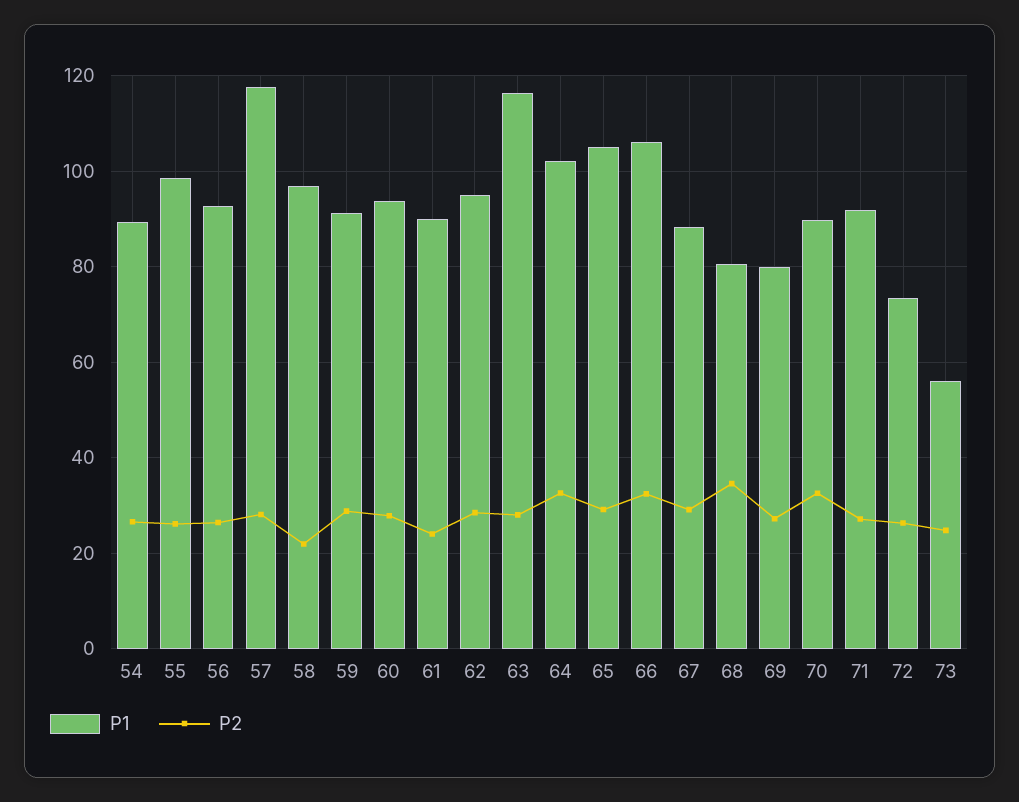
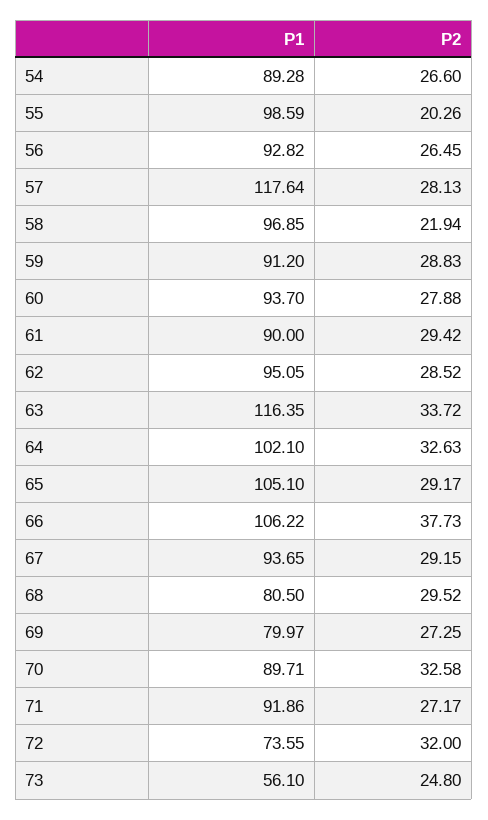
  {
    "P1": {
      "54": 89.28,
      "55": 98.59,
      "56": 92.82,
      "57": 117.64,
      "58": 96.85,
      "59": 91.2,
      "60": 93.7,
      "61": 90,
      "62": 95.05,
      "63": 116.35,
      "64": 102.1,
      "65": 105.1,
      "66": 106.22,
-     "67": 88,
+     "67": 93.65,
      "68": 80.5,
      "69": 79.97,
      "70": 89.71,
      "71": 91.86,
      "72": 73.55,
      "73": 56.1
    },
    "P2": {
      "54": 26.6,
-     "55": 26,
+     "55": 20.26,
      "56": 26.45,
      "57": 28.13,
      "58": 21.94,
      "59": 28.83,
      "60": 27.88,
-     "61": 24,
+     "61": 29.42,
      "62": 28.52,
-     "63": 28,
+     "63": 33.72,
      "64": 32.63,
      "65": 29.17,
-     "66": 32,
+     "66": 37.73,
      "67": 29.15,
-     "68": 34,
+     "68": 29.52,
      "69": 27.25,
      "70": 32.58,
      "71": 27.17,
-     "72": 26,
+     "72": 32,
      "73": 24.8
    }
  }

